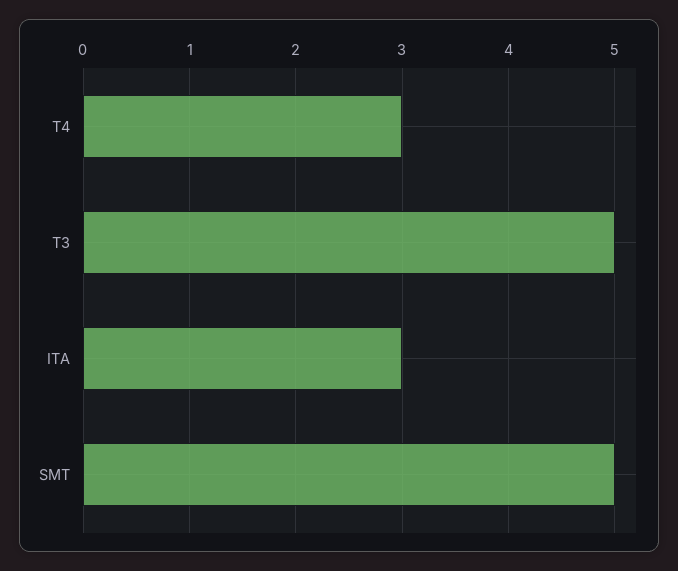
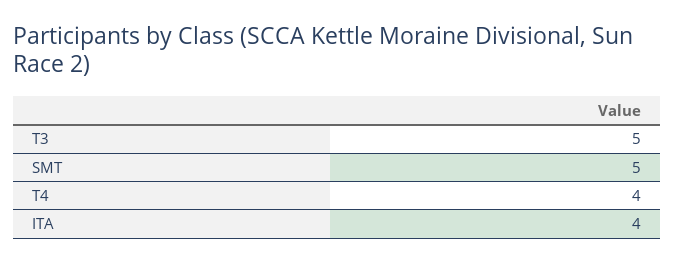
  {
-   "T4": 3,
+   "T4": 4,
    "T3": 5,
-   "ITA": 3,
+   "ITA": 4,
    "SMT": 5
  }

